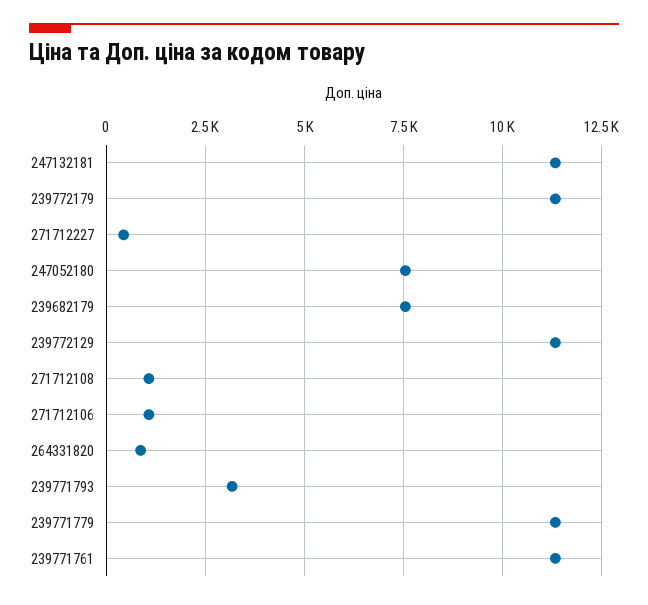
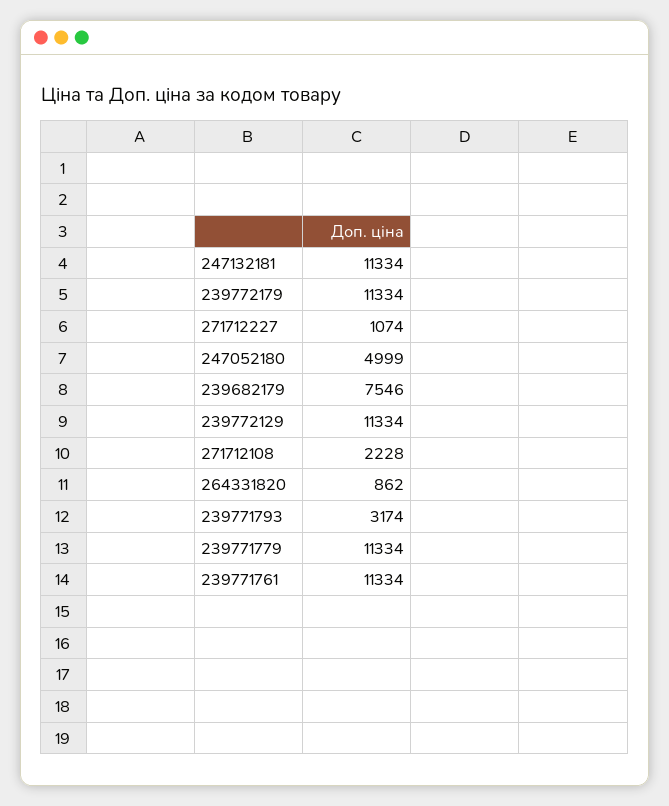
  {
    "247132181": 11334,
    "239772179": 11334,
-   "271712227": 500,
+   "271712227": 1074,
-   "247052180": 7500,
+   "247052180": 4999,
    "239682179": 7546,
    "239772129": 11334,
-   "271712108": 1000,
+   "271712108": 2228,
-   "271712106": 1000,
    "264331820": 862,
    "239771793": 3174,
    "239771779": 11334,
    "239771761": 11334
  }

